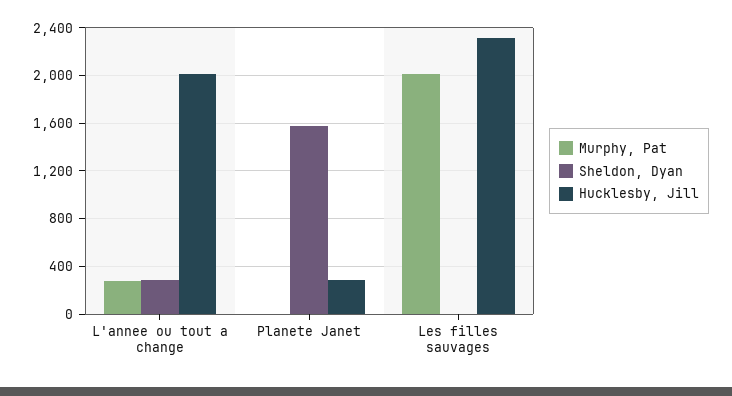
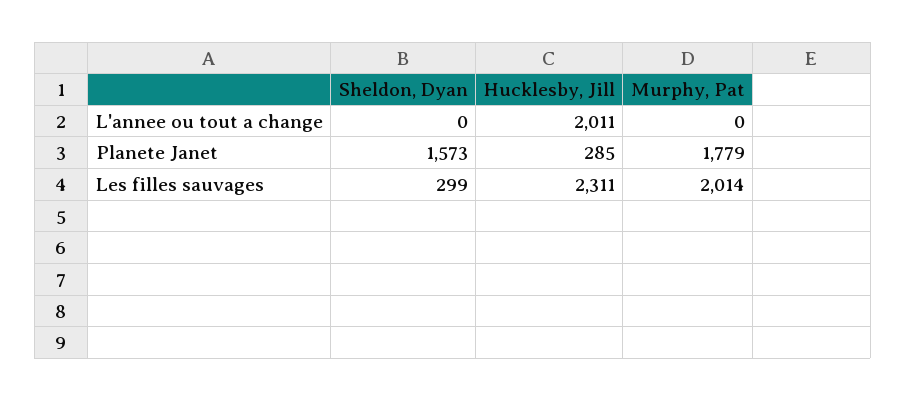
  {
    "Murphy, Pat": {
-     "L'annee ou tout a change": 300,
+     "L'annee ou tout a change": 0,
-     "Planete Janet": 0,
+     "Planete Janet": 1779,
      "Les filles sauvages": 2014
    },
    "Sheldon, Dyan": {
-     "L'annee ou tout a change": 300,
+     "L'annee ou tout a change": 0,
      "Planete Janet": 1573,
-     "Les filles sauvages": 0
+     "Les filles sauvages": 299
    },
    "Hucklesby, Jill": {
      "L'annee ou tout a change": 2011,
      "Planete Janet": 285,
      "Les filles sauvages": 2311
    }
  }

